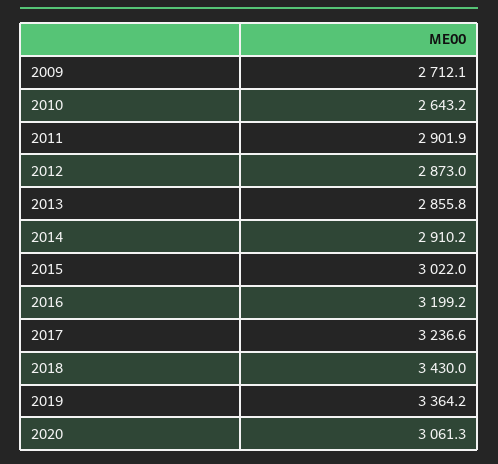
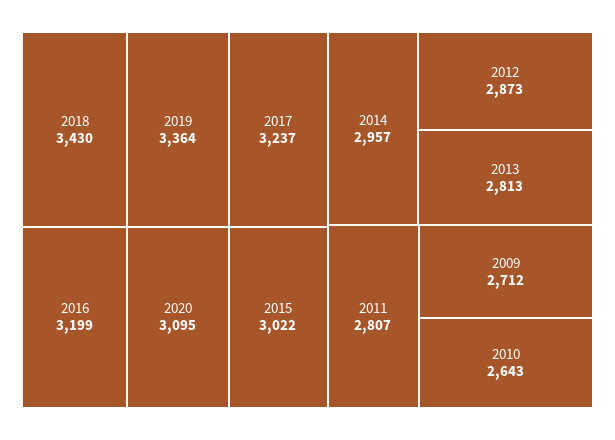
  {
    "2009": 2712.1,
    "2010": 2643.2,
-   "2011": 2901.9,
+   "2011": 2807,
    "2012": 2873,
-   "2013": 2855.8,
+   "2013": 2813,
-   "2014": 2910.2,
+   "2014": 2957,
    "2015": 3022,
    "2016": 3199.2,
    "2017": 3236.6,
    "2018": 3430,
    "2019": 3364.2,
-   "2020": 3061.3
+   "2020": 3095
  }

